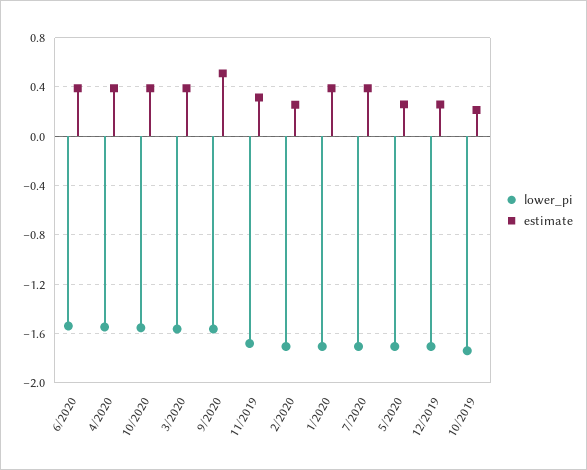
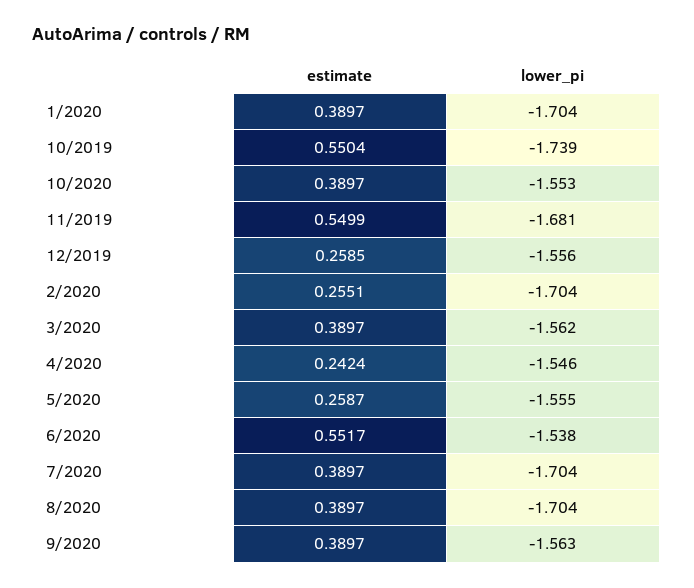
  {
    "lower_pi": {
      "6/2020": -1.538,
      "4/2020": -1.546,
      "10/2020": -1.553,
      "3/2020": -1.562,
      "9/2020": -1.563,
      "11/2019": -1.681,
      "2/2020": -1.704,
      "1/2020": -1.704,
      "7/2020": -1.704,
-     "5/2020": -1.7,
+     "5/2020": -1.555,
-     "12/2019": -1.7,
+     "12/2019": -1.556,
-     "10/2019": -1.739
+     "10/2019": -1.739,
+     "8/2020": -1.704
    },
    "estimate": {
-     "6/2020": 0.4,
+     "6/2020": 0.5517,
-     "4/2020": 0.4,
+     "4/2020": 0.2424,
      "10/2020": 0.3897,
      "3/2020": 0.3897,
-     "9/2020": 0.5,
+     "9/2020": 0.3897,
-     "11/2019": 0.3,
+     "11/2019": 0.5499,
      "2/2020": 0.2551,
      "1/2020": 0.3897,
      "7/2020": 0.3897,
      "5/2020": 0.2587,
      "12/2019": 0.2585,
-     "10/2019": 0.2
+     "10/2019": 0.5504,
+     "8/2020": 0.3897
    }
  }

